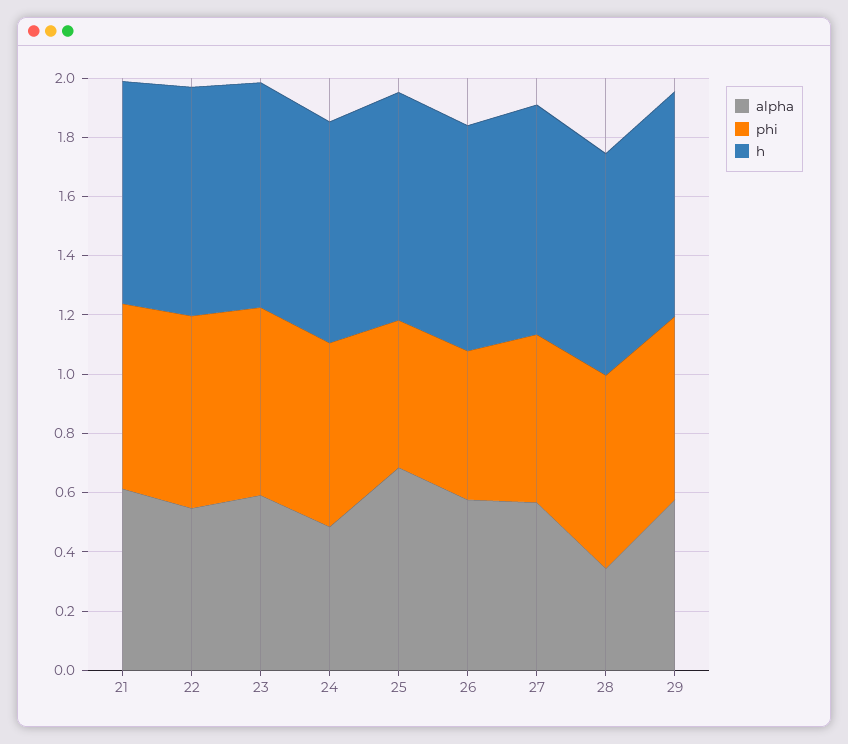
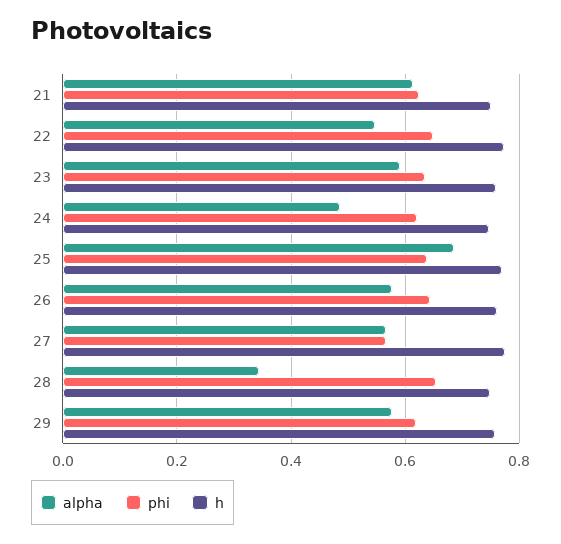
  {
    "alpha": {
      "21": 0.62,
      "22": 0.54,
      "23": 0.6,
      "24": 0.48,
      "25": 0.68,
      "26": 0.58,
      "27": 0.56,
      "28": 0.34,
      "29": 0.58
    },
    "phi": {
      "21": 0.62,
      "22": 0.64,
      "23": 0.64,
      "24": 0.62,
-     "25": 0.5,
+     "25": 0.64,
-     "26": 0.5,
+     "26": 0.64,
      "27": 0.56,
      "28": 0.66,
      "29": 0.62
    },
    "h": {
      "21": 0.76,
      "22": 0.78,
      "23": 0.76,
      "24": 0.74,
      "25": 0.76,
      "26": 0.76,
      "27": 0.78,
      "28": 0.74,
      "29": 0.76
    }
  }

